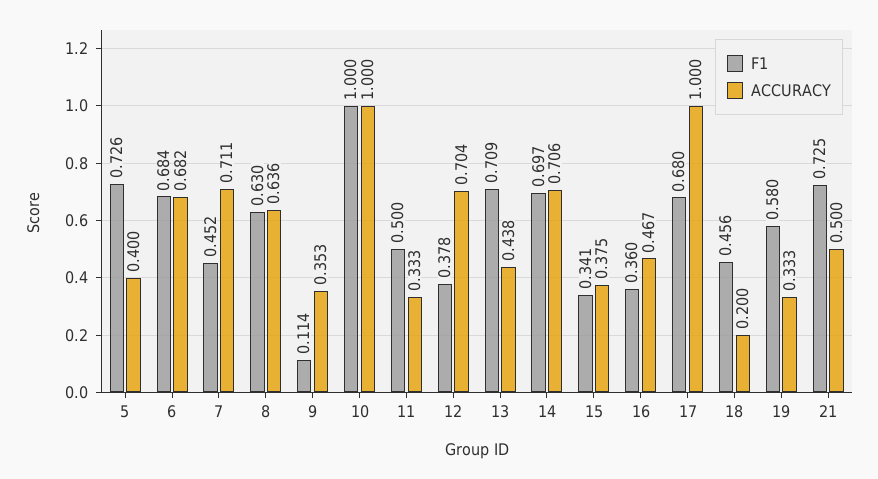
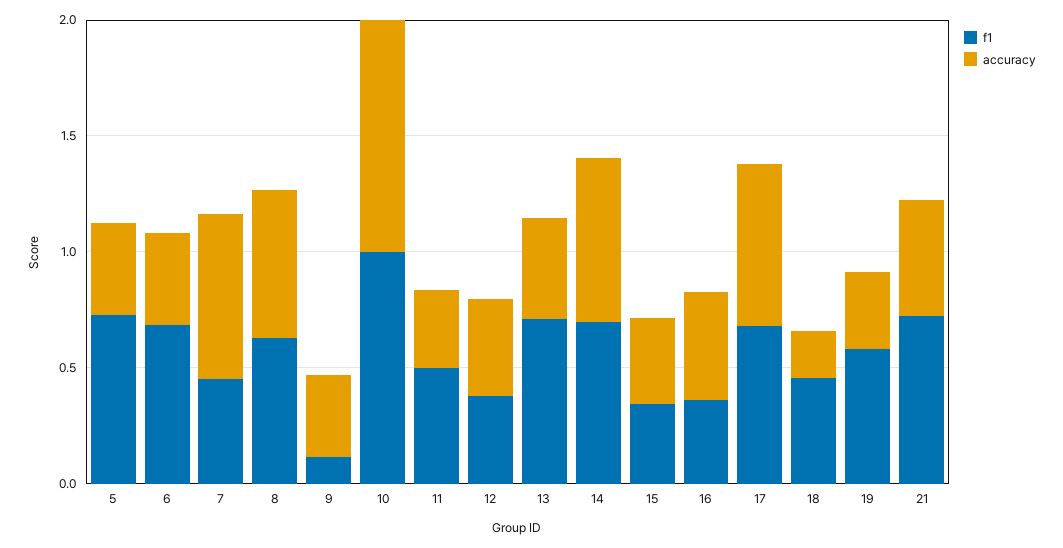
  {
    "F1": {
      "5": 0.726,
      "6": 0.684,
      "7": 0.452,
      "8": 0.63,
      "9": 0.114,
      "10": 1,
      "11": 0.5,
      "12": 0.378,
      "13": 0.709,
      "14": 0.697,
      "15": 0.341,
      "16": 0.36,
      "17": 0.68,
      "18": 0.456,
      "19": 0.58,
      "21": 0.725
    },
    "ACCURACY": {
      "5": 0.4,
-     "6": 0.682,
+     "6": 0.4,
      "7": 0.711,
      "8": 0.636,
      "9": 0.353,
      "10": 1,
      "11": 0.333,
-     "12": 0.704,
+     "12": 0.4,
      "13": 0.438,
      "14": 0.706,
      "15": 0.375,
      "16": 0.467,
-     "17": 1,
+     "17": 0.7,
      "18": 0.2,
      "19": 0.333,
      "21": 0.5
    }
  }

